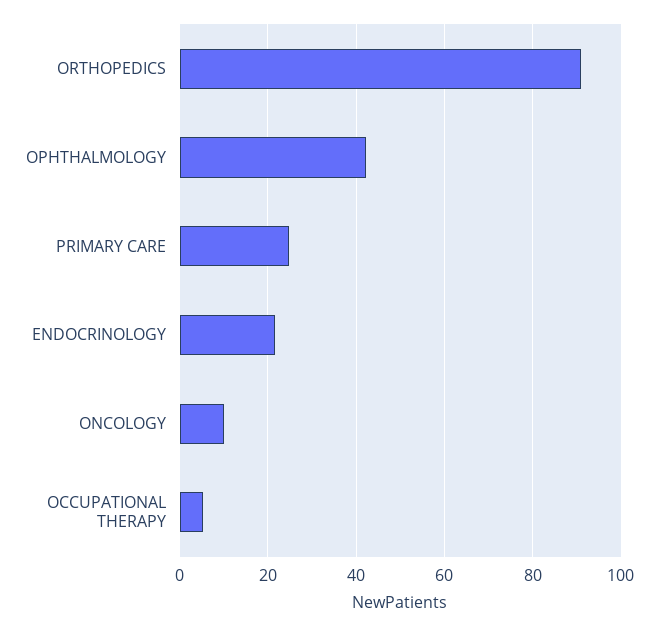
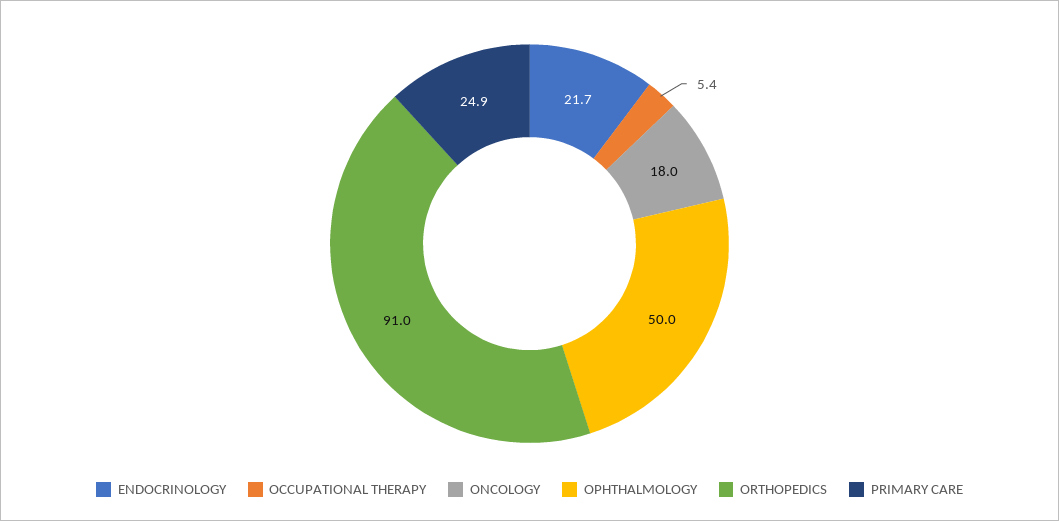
  {
    "ORTHOPEDICS": 91,
-   "OPHTHALMOLOGY": 42,
+   "OPHTHALMOLOGY": 50,
    "PRIMARY CARE": 24.9,
    "ENDOCRINOLOGY": 21.7,
-   "ONCOLOGY": 10,
+   "ONCOLOGY": 18,
    "OCCUPATIONAL THERAPY": 5.4
  }

